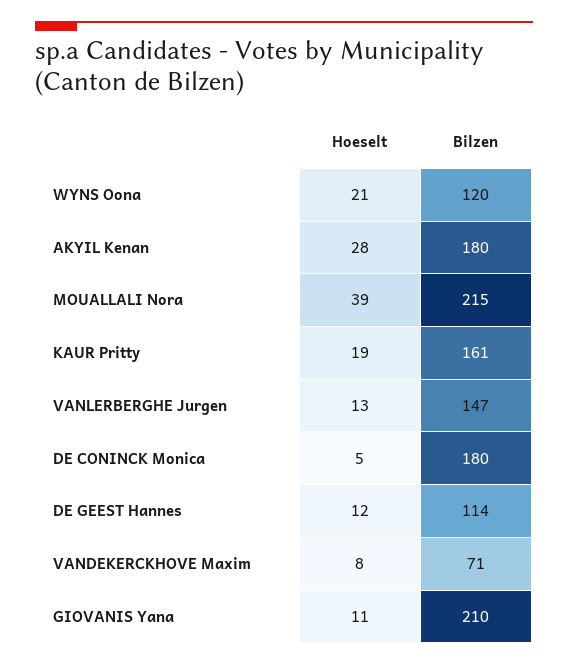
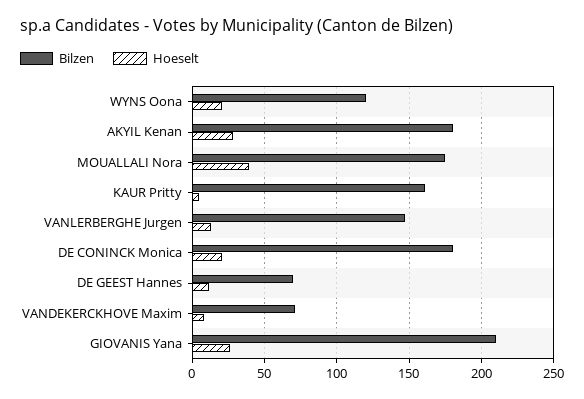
  {
    "Hoeselt": {
      "WYNS Oona": 21,
      "AKYIL Kenan": 28,
      "MOUALLALI Nora": 39,
-     "KAUR Pritty": 19,
+     "KAUR Pritty": 5,
      "VANLERBERGHE Jurgen": 13,
-     "DE CONINCK Monica": 5,
+     "DE CONINCK Monica": 20,
      "DE GEEST Hannes": 12,
      "VANDEKERCKHOVE Maxim": 8,
-     "GIOVANIS Yana": 11
+     "GIOVANIS Yana": 25
    },
    "Bilzen": {
      "WYNS Oona": 120,
      "AKYIL Kenan": 180,
-     "MOUALLALI Nora": 215,
+     "MOUALLALI Nora": 175,
      "KAUR Pritty": 161,
      "VANLERBERGHE Jurgen": 147,
      "DE CONINCK Monica": 180,
-     "DE GEEST Hannes": 114,
+     "DE GEEST Hannes": 70,
      "VANDEKERCKHOVE Maxim": 71,
      "GIOVANIS Yana": 210
    }
  }

